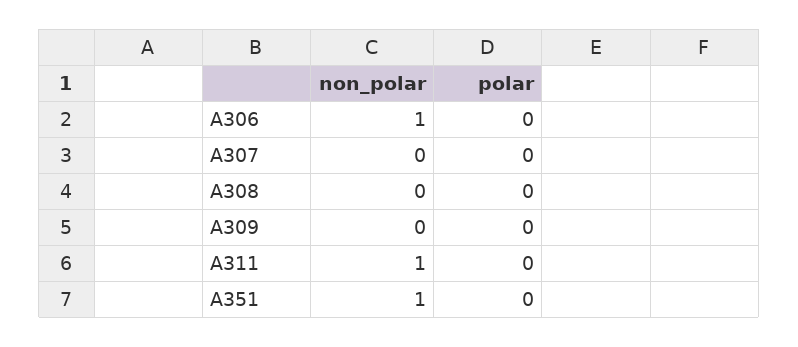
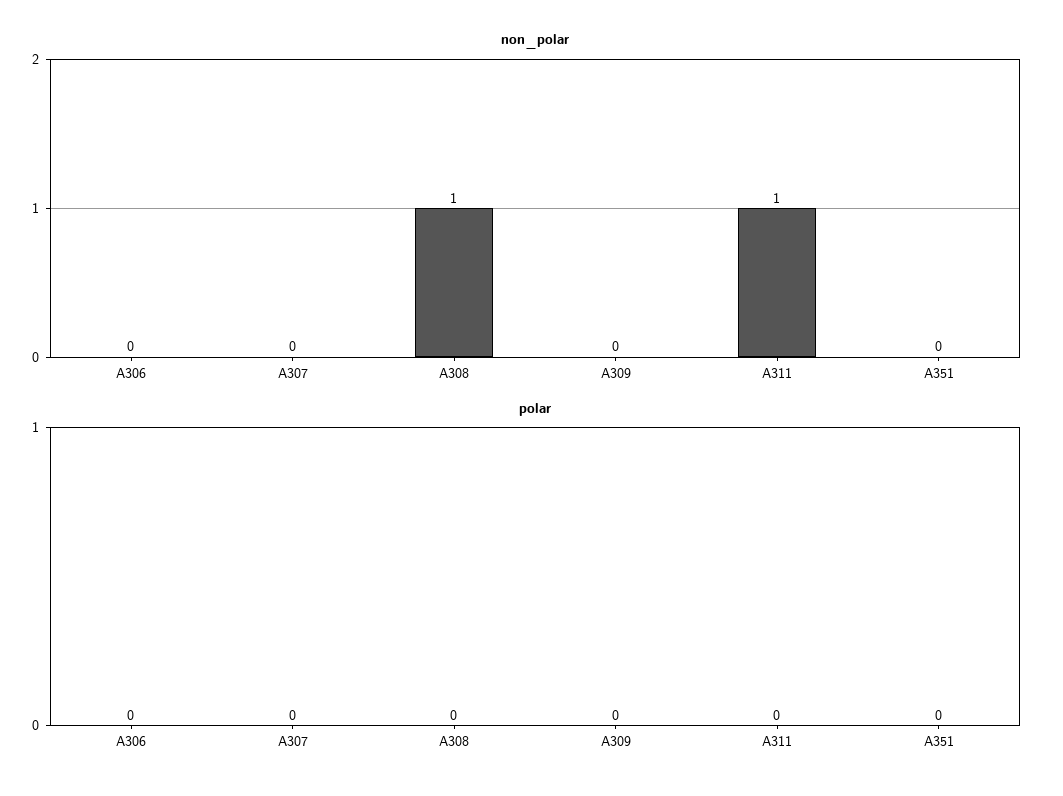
  {
    "non_polar": {
-     "A306": 1,
+     "A306": 0,
      "A307": 0,
-     "A308": 0,
+     "A308": 1,
      "A309": 0,
      "A311": 1,
-     "A351": 1
+     "A351": 0
    },
    "polar": {
      "A306": 0,
      "A307": 0,
      "A308": 0,
      "A309": 0,
      "A311": 0,
      "A351": 0
    }
  }

